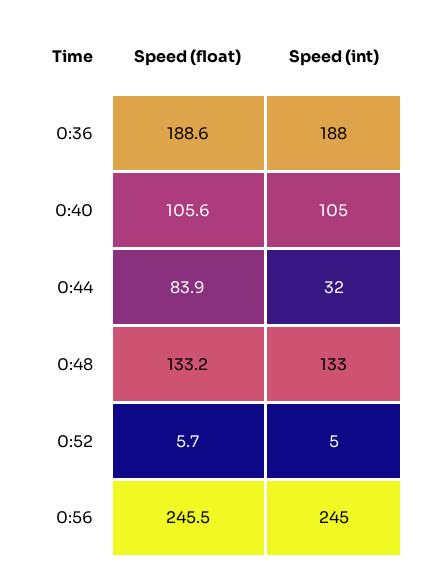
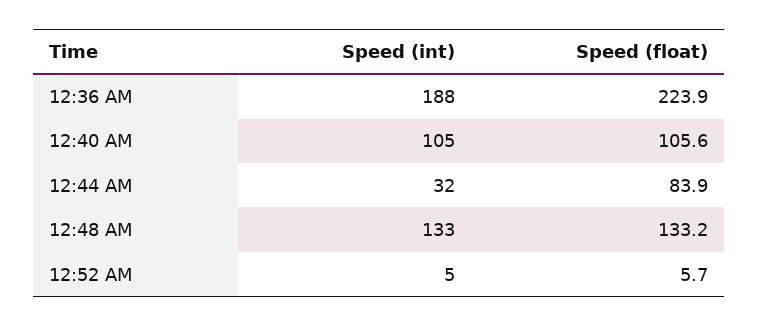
  {
    "Speed (float)": {
-     "0:36": 188.6,
+     "0:36": 223.9,
      "0:40": 105.6,
      "0:44": 83.9,
      "0:48": 133.2,
-     "0:52": 5.7,
+     "0:52": 5.7
-     "0:56": 245.5
    },
    "Speed (int)": {
      "0:36": 188,
      "0:40": 105,
      "0:44": 32,
      "0:48": 133,
-     "0:52": 5,
+     "0:52": 5
-     "0:56": 245
    }
  }

